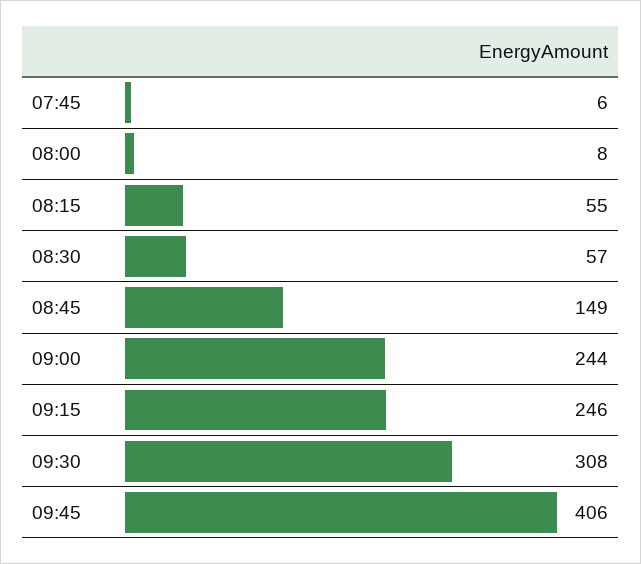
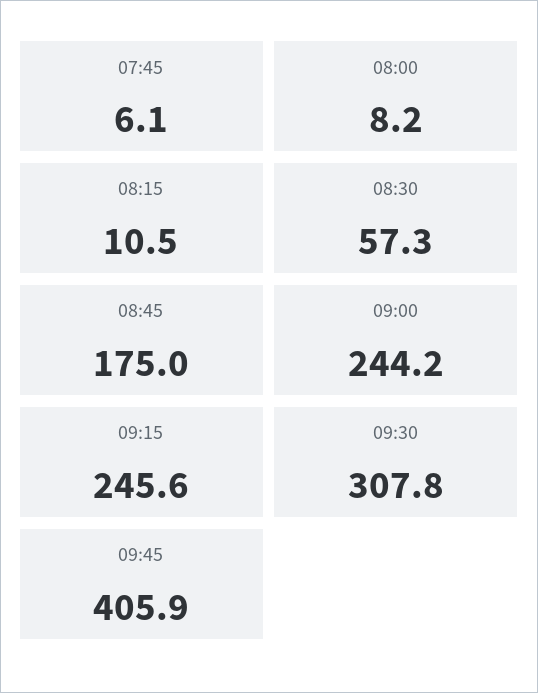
  {
    "07:45": 6.1,
    "08:00": 8.2,
-   "08:15": 55,
+   "08:15": 10.5,
    "08:30": 57.3,
-   "08:45": 149,
+   "08:45": 175,
    "09:00": 244.2,
    "09:15": 245.6,
    "09:30": 307.8,
    "09:45": 405.9
  }

